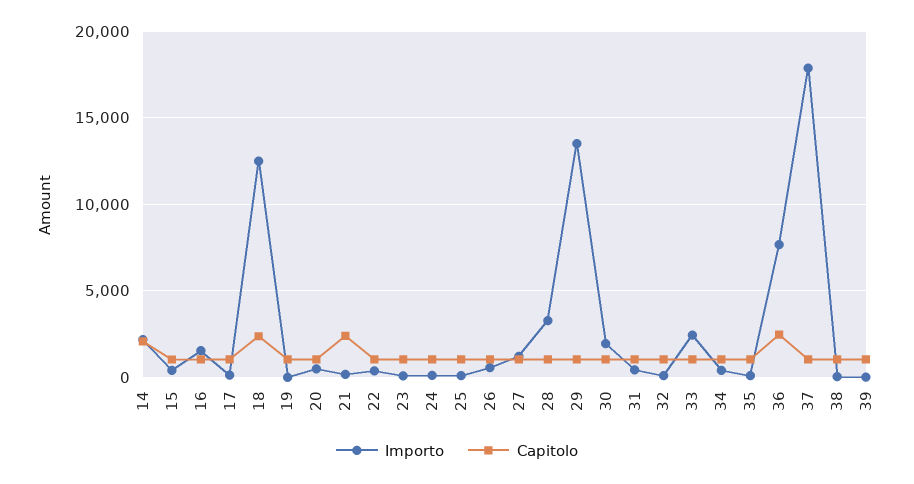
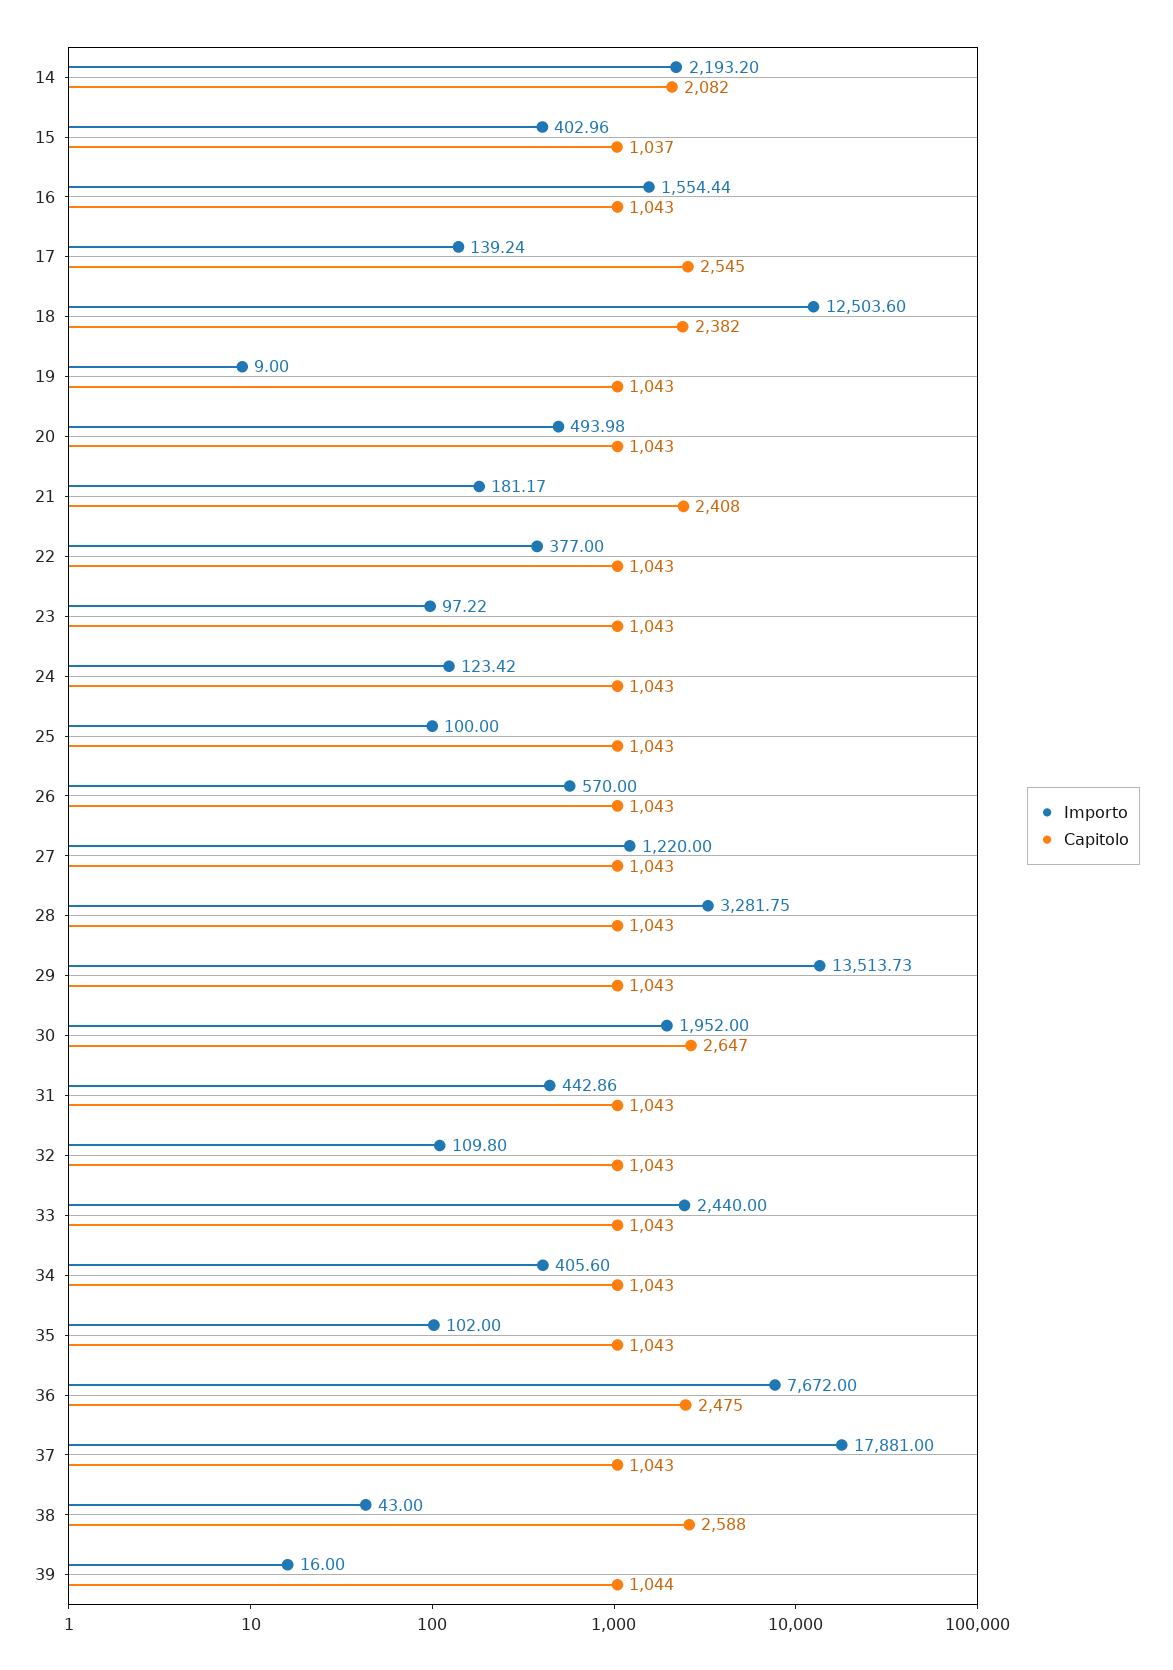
  {
    "Importo": {
      "14": 2193.2,
      "15": 402.96,
      "16": 1554.44,
      "17": 139.24,
      "18": 12503.6,
      "19": 9,
      "20": 493.98,
      "21": 181.17,
      "22": 377,
      "23": 97.22,
      "24": 123.42,
      "25": 100,
      "26": 570,
      "27": 1220,
      "28": 3281.75,
      "29": 13513.73,
      "30": 1952,
      "31": 442.86,
      "32": 109.8,
      "33": 2440,
      "34": 405.6,
      "35": 102,
      "36": 7672,
      "37": 17881,
      "38": 43,
      "39": 16
    },
    "Capitolo": {
      "14": 2082,
      "15": 1037,
      "16": 1043,
-     "17": 1000,
+     "17": 2545,
      "18": 2382,
      "19": 1043,
      "20": 1043,
      "21": 2408,
      "22": 1043,
      "23": 1043,
      "24": 1043,
      "25": 1043,
      "26": 1043,
      "27": 1043,
      "28": 1043,
      "29": 1043,
-     "30": 1000,
+     "30": 2647,
      "31": 1043,
      "32": 1043,
      "33": 1043,
      "34": 1043,
      "35": 1043,
      "36": 2475,
      "37": 1043,
-     "38": 1000,
+     "38": 2588,
      "39": 1044
    }
  }

